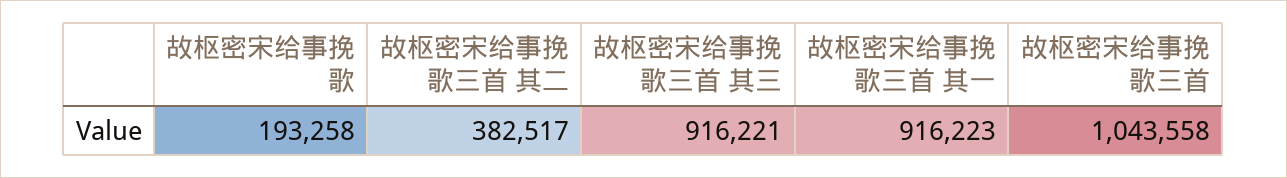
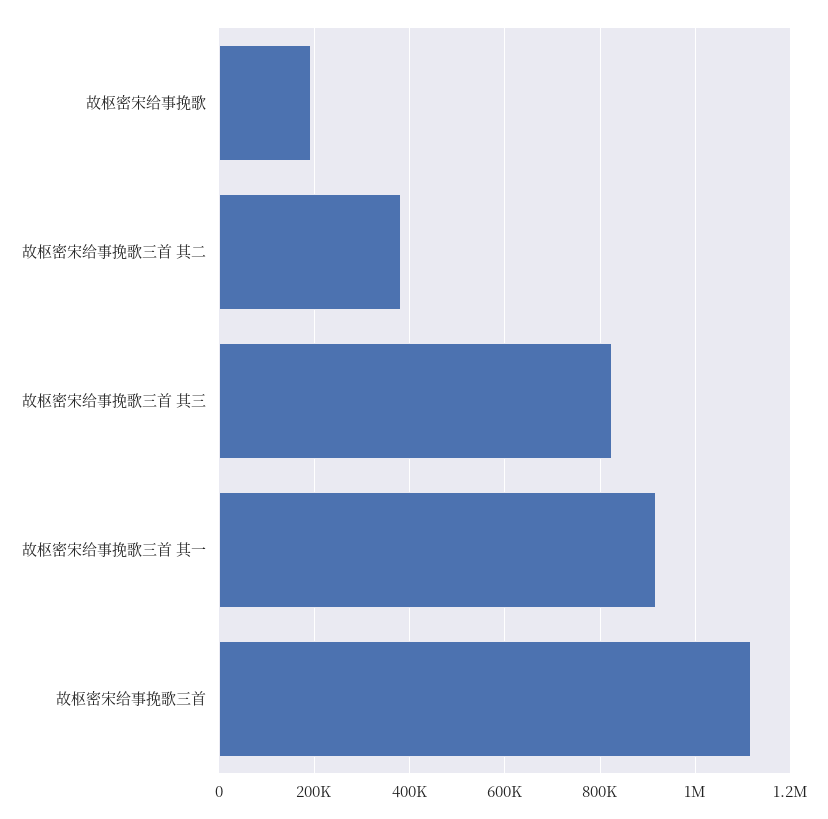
  {
    "故枢密宋给事挽歌": 193258,
    "故枢密宋给事挽歌三首 其二": 382517,
-   "故枢密宋给事挽歌三首 其三": 916221,
+   "故枢密宋给事挽歌三首 其三": 820000,
    "故枢密宋给事挽歌三首 其一": 916223,
-   "故枢密宋给事挽歌三首": 1043558
+   "故枢密宋给事挽歌三首": 1120000
  }

